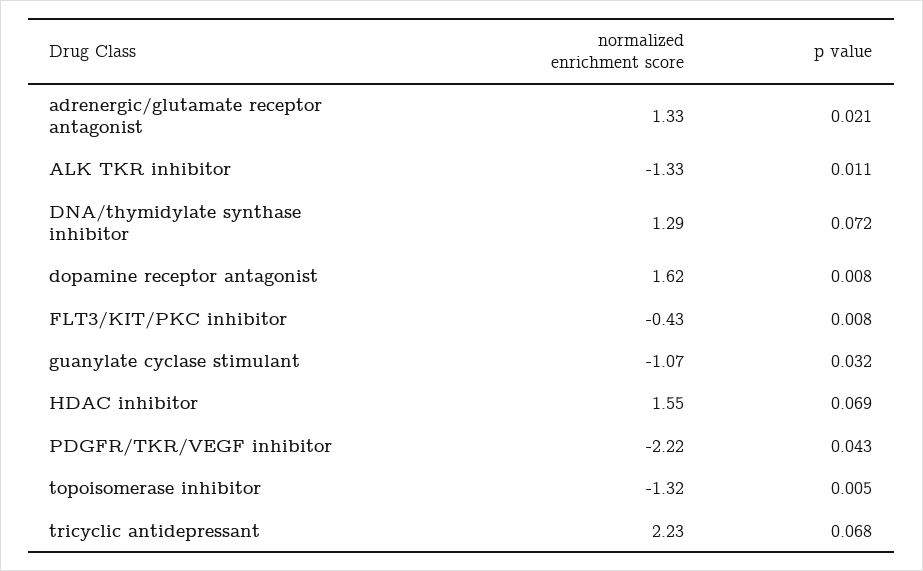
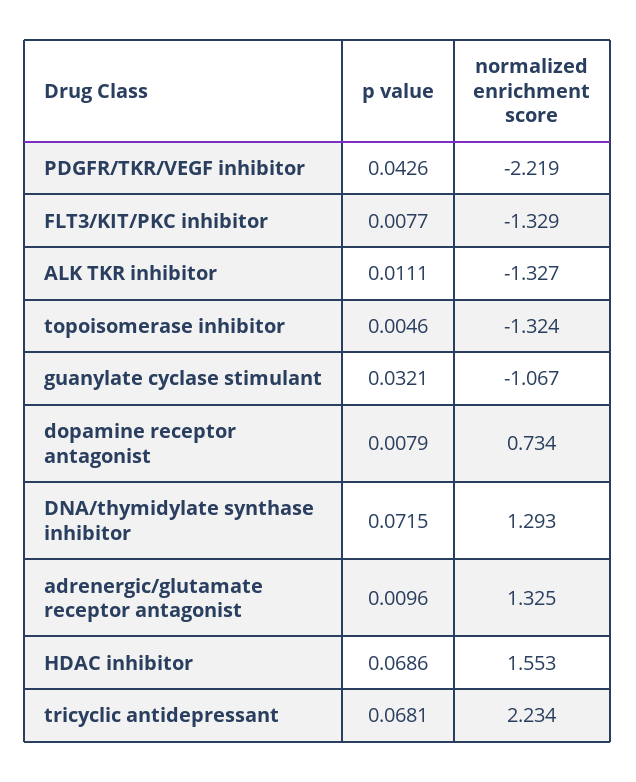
  {
    "normalized enrichment score": {
      "adrenergic/glutamate receptor antagonist": 1.325,
      "ALK TKR inhibitor": -1.327,
      "DNA/thymidylate synthase inhibitor": 1.293,
-     "dopamine receptor antagonist": 1.62,
+     "dopamine receptor antagonist": 0.734,
-     "FLT3/KIT/PKC inhibitor": -0.43,
+     "FLT3/KIT/PKC inhibitor": -1.329,
      "guanylate cyclase stimulant": -1.067,
      "HDAC inhibitor": 1.553,
      "PDGFR/TKR/VEGF inhibitor": -2.219,
      "topoisomerase inhibitor": -1.324,
      "tricyclic antidepressant": 2.234
    },
    "p value": {
-     "adrenergic/glutamate receptor antagonist": 0.021,
+     "adrenergic/glutamate receptor antagonist": 0.0096,
      "ALK TKR inhibitor": 0.0111,
      "DNA/thymidylate synthase inhibitor": 0.0715,
      "dopamine receptor antagonist": 0.0079,
      "FLT3/KIT/PKC inhibitor": 0.0077,
      "guanylate cyclase stimulant": 0.0321,
      "HDAC inhibitor": 0.0686,
      "PDGFR/TKR/VEGF inhibitor": 0.0426,
      "topoisomerase inhibitor": 0.0046,
      "tricyclic antidepressant": 0.0681
    }
  }

